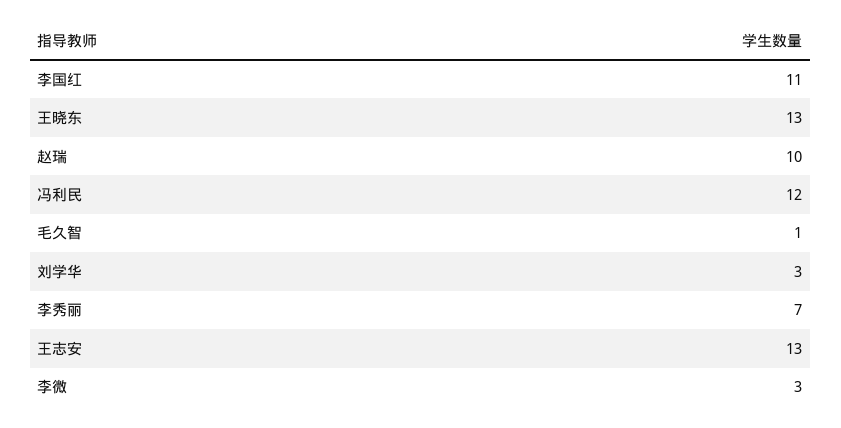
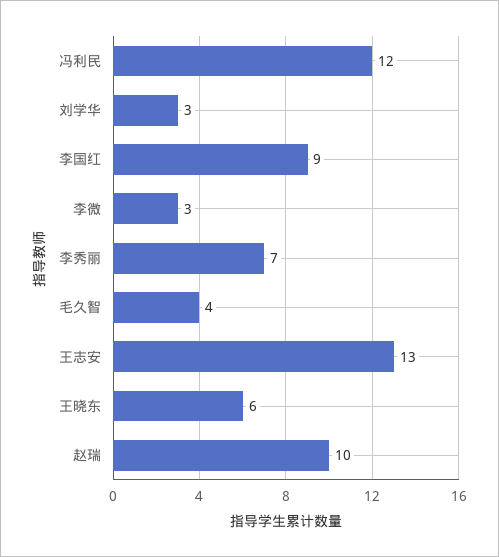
  {
-   "李国红": 11,
+   "李国红": 9,
-   "王晓东": 13,
+   "王晓东": 6,
    "赵瑞": 10,
    "冯利民": 12,
-   "毛久智": 1,
+   "毛久智": 4,
    "刘学华": 3,
    "李秀丽": 7,
    "王志安": 13,
    "李微": 3
  }

